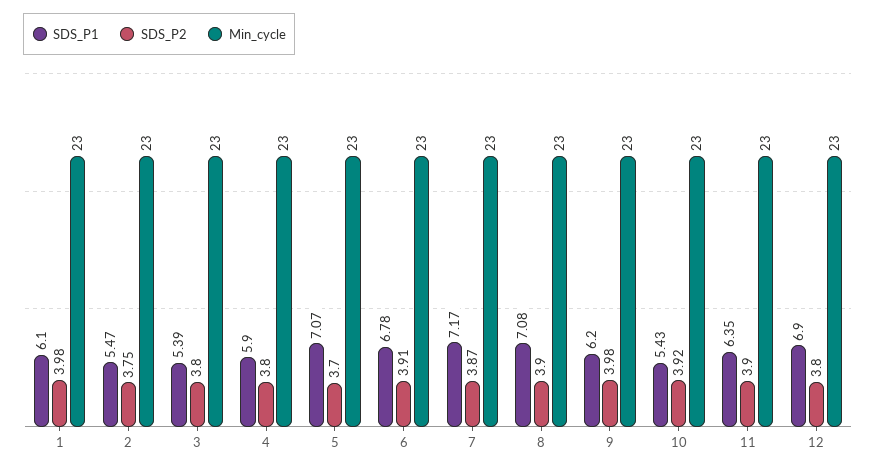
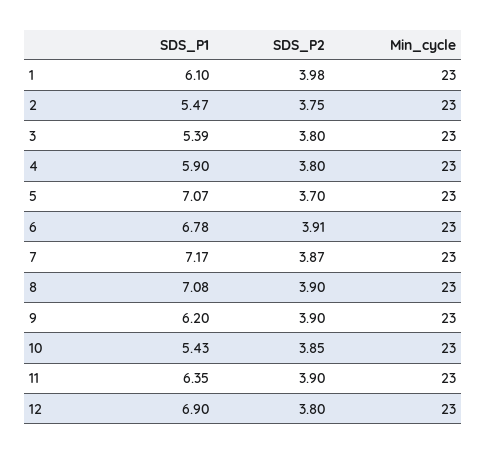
  {
    "SDS_P1": {
      "1": 6.1,
      "2": 5.47,
      "3": 5.39,
      "4": 5.9,
      "5": 7.07,
      "6": 6.78,
      "7": 7.17,
      "8": 7.08,
      "9": 6.2,
      "10": 5.43,
      "11": 6.35,
      "12": 6.9
    },
    "SDS_P2": {
      "1": 3.98,
      "2": 3.75,
      "3": 3.8,
      "4": 3.8,
      "5": 3.7,
      "6": 3.91,
      "7": 3.87,
      "8": 3.9,
-     "9": 3.98,
+     "9": 3.9,
-     "10": 3.92,
+     "10": 3.85,
      "11": 3.9,
      "12": 3.8
    },
    "Min_cycle": {
      "1": 23,
      "2": 23,
      "3": 23,
      "4": 23,
      "5": 23,
      "6": 23,
      "7": 23,
      "8": 23,
      "9": 23,
      "10": 23,
      "11": 23,
      "12": 23
    }
  }

